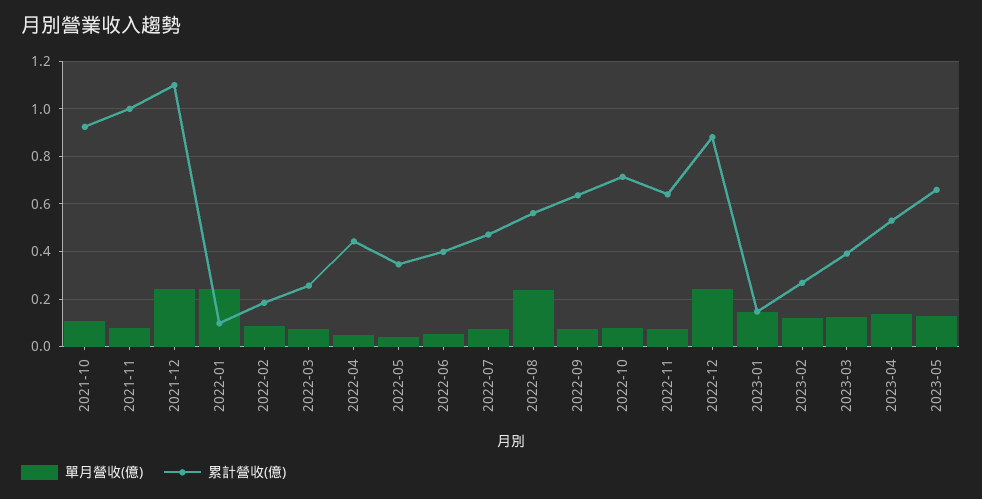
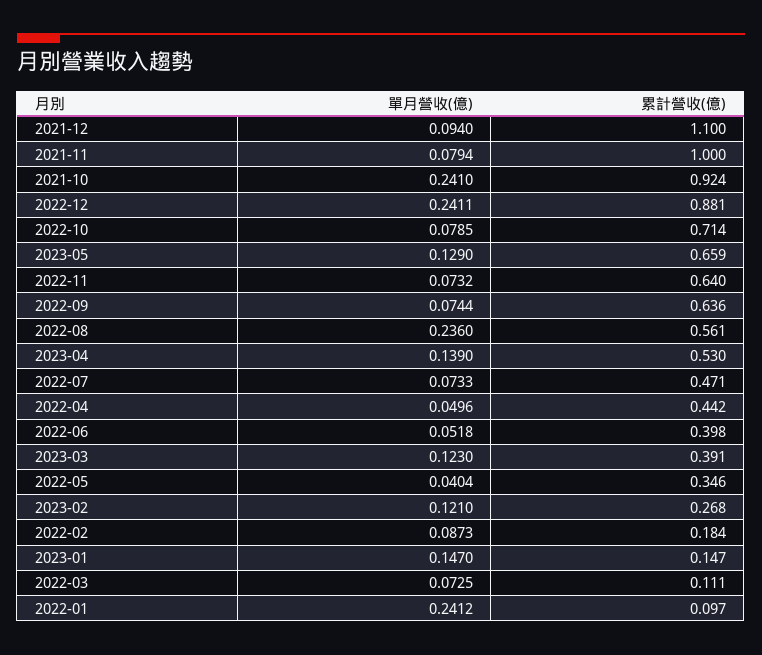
  {
    "單月營收(億)": {
-     "2021-10": 0.1,
+     "2021-10": 0.241,
      "2021-11": 0.0794,
-     "2021-12": 0.25,
+     "2021-12": 0.094,
      "2022-01": 0.2412,
      "2022-02": 0.0873,
      "2022-03": 0.0725,
      "2022-04": 0.0496,
      "2022-05": 0.0404,
      "2022-06": 0.0518,
      "2022-07": 0.0733,
      "2022-08": 0.236,
      "2022-09": 0.0744,
      "2022-10": 0.0785,
      "2022-11": 0.0732,
      "2022-12": 0.2411,
      "2023-01": 0.147,
      "2023-02": 0.121,
      "2023-03": 0.123,
      "2023-04": 0.139,
      "2023-05": 0.129
    },
    "累計營收(億)": {
      "2021-10": 0.924,
      "2021-11": 1,
      "2021-12": 1.1,
      "2022-01": 0.097,
      "2022-02": 0.184,
-     "2022-03": 0.25,
+     "2022-03": 0.111,
      "2022-04": 0.442,
      "2022-05": 0.346,
      "2022-06": 0.398,
      "2022-07": 0.471,
      "2022-08": 0.561,
      "2022-09": 0.636,
      "2022-10": 0.714,
      "2022-11": 0.64,
      "2022-12": 0.881,
      "2023-01": 0.147,
      "2023-02": 0.268,
      "2023-03": 0.391,
      "2023-04": 0.53,
      "2023-05": 0.659
    }
  }

